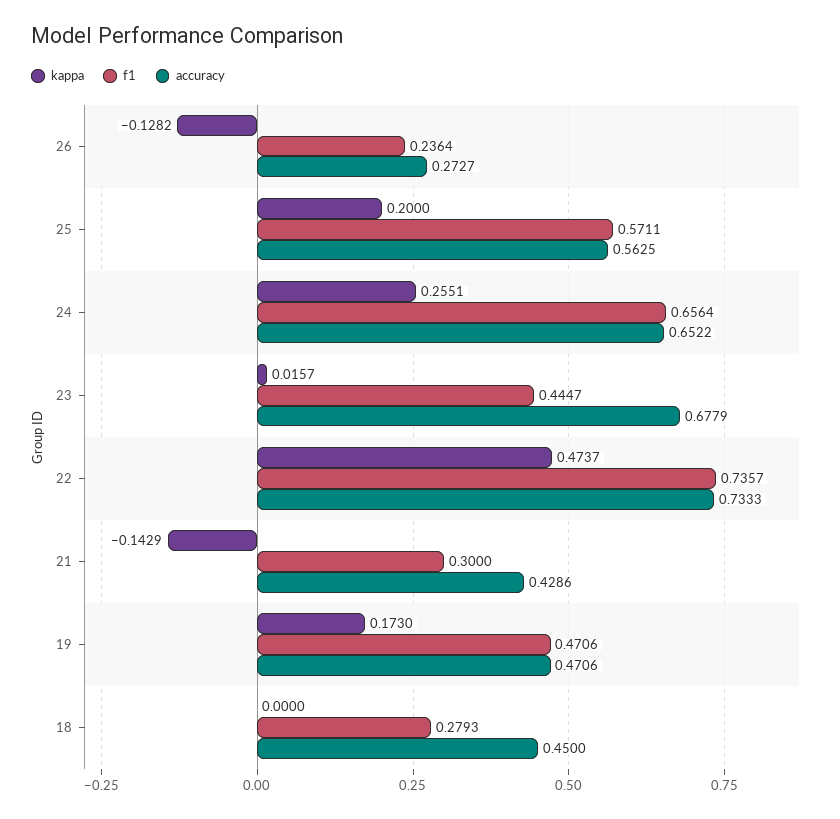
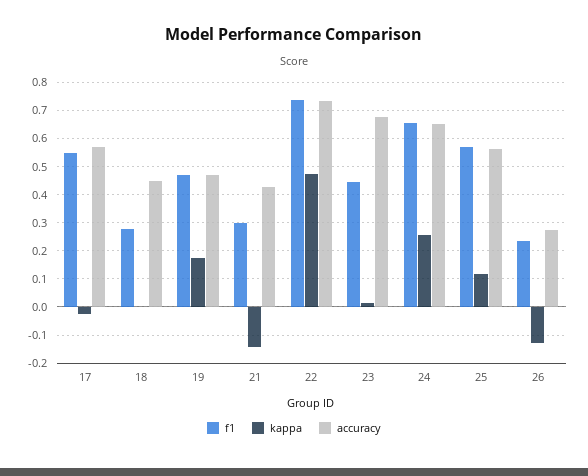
  {
    "kappa": {
      "26": -0.1282,
-     "25": 0.2,
+     "25": 0.125,
      "24": 0.2551,
      "23": 0.0157,
      "22": 0.4737,
      "21": -0.1429,
      "19": 0.173,
-     "18": 0
+     "18": 0,
+     "17": -0.025
    },
    "f1": {
      "26": 0.2364,
      "25": 0.5711,
      "24": 0.6564,
      "23": 0.4447,
      "22": 0.7357,
      "21": 0.3,
      "19": 0.4706,
-     "18": 0.2793
+     "18": 0.2793,
+     "17": 0.55
    },
    "accuracy": {
      "26": 0.2727,
      "25": 0.5625,
      "24": 0.6522,
      "23": 0.6779,
      "22": 0.7333,
      "21": 0.4286,
      "19": 0.4706,
-     "18": 0.45
+     "18": 0.45,
+     "17": 0.575
    }
  }

